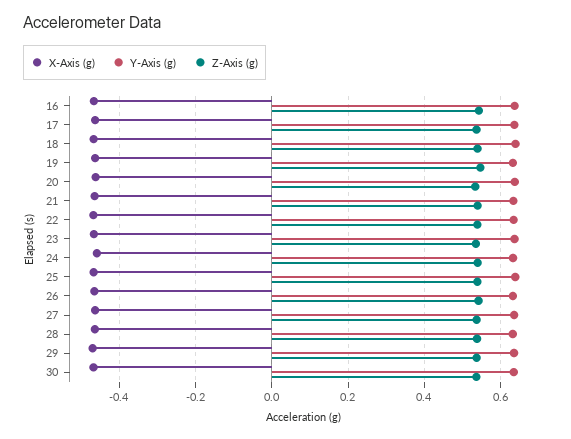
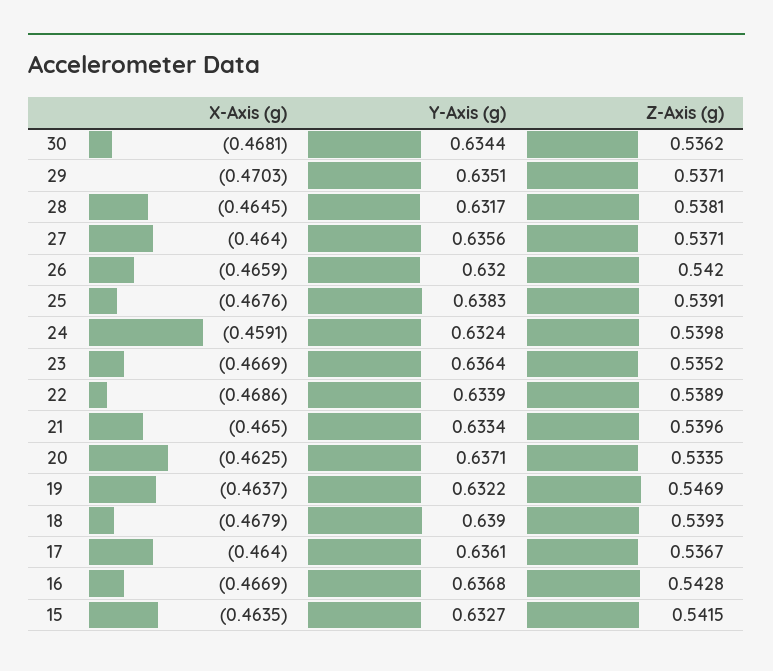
  {
    "X-Axis (g)": {
      "16": -0.4669,
      "17": -0.464,
      "18": -0.4679,
      "19": -0.4637,
      "20": -0.4625,
      "21": -0.465,
      "22": -0.4686,
      "23": -0.4669,
      "24": -0.4591,
      "25": -0.4676,
      "26": -0.4659,
      "27": -0.464,
      "28": -0.4645,
      "29": -0.4703,
-     "30": -0.4681
+     "30": -0.4681,
+     "15": -0.4635
    },
    "Y-Axis (g)": {
      "16": 0.6368,
      "17": 0.6361,
      "18": 0.639,
      "19": 0.6322,
      "20": 0.6371,
      "21": 0.6334,
      "22": 0.6339,
      "23": 0.6364,
      "24": 0.6324,
      "25": 0.6383,
      "26": 0.632,
      "27": 0.6356,
      "28": 0.6317,
      "29": 0.6351,
-     "30": 0.6344
+     "30": 0.6344,
+     "15": 0.6327
    },
    "Z-Axis (g)": {
      "16": 0.5428,
      "17": 0.5367,
      "18": 0.5393,
      "19": 0.5469,
      "20": 0.5335,
      "21": 0.5396,
      "22": 0.5389,
      "23": 0.5352,
      "24": 0.5398,
      "25": 0.5391,
      "26": 0.542,
      "27": 0.5371,
      "28": 0.5381,
      "29": 0.5371,
-     "30": 0.5362
+     "30": 0.5362,
+     "15": 0.5415
    }
  }

